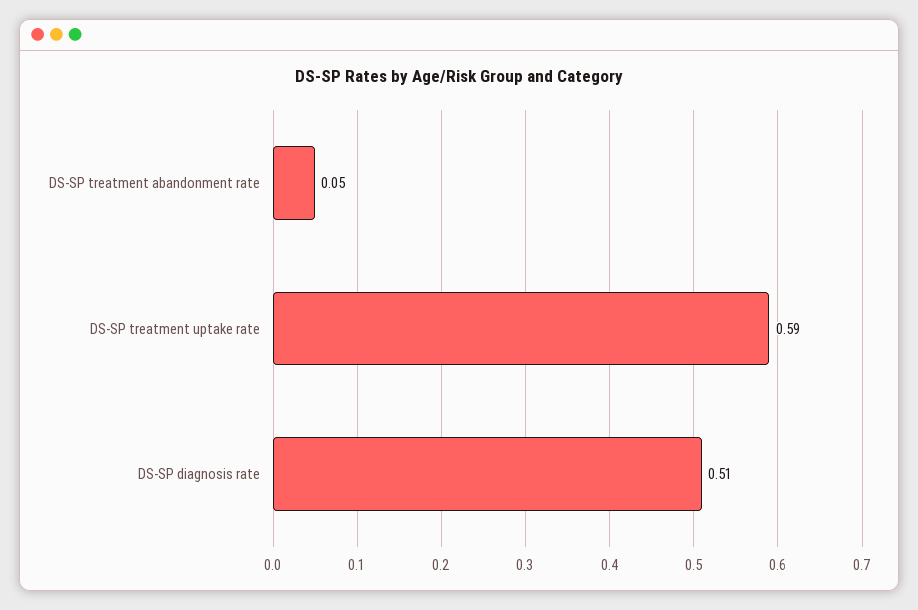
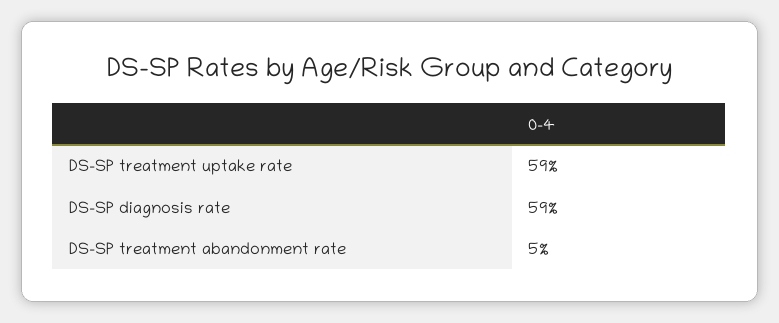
  {
    "DS-SP treatment abandonment rate": 0.05,
    "DS-SP treatment uptake rate": 0.59,
-   "DS-SP diagnosis rate": 0.51
+   "DS-SP diagnosis rate": 0.59
  }

